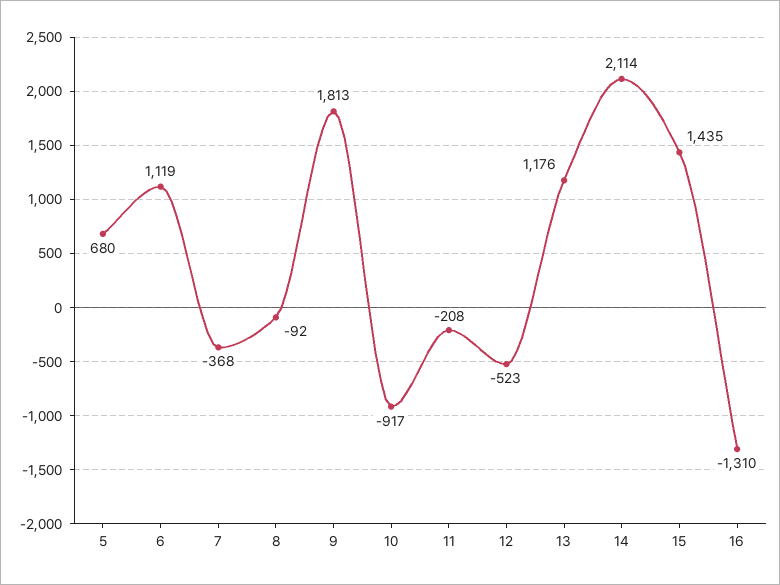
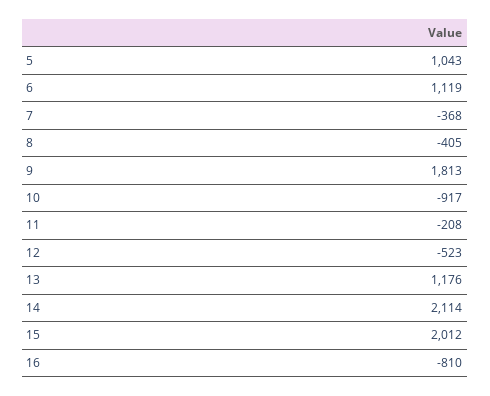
  {
-   "5": 680,
+   "5": 1043,
    "6": 1119,
    "7": -368,
-   "8": -92,
+   "8": -405,
    "9": 1813,
    "10": -917,
    "11": -208,
    "12": -523,
    "13": 1176,
    "14": 2114,
-   "15": 1435,
+   "15": 2012,
-   "16": -1310
+   "16": -810
  }

